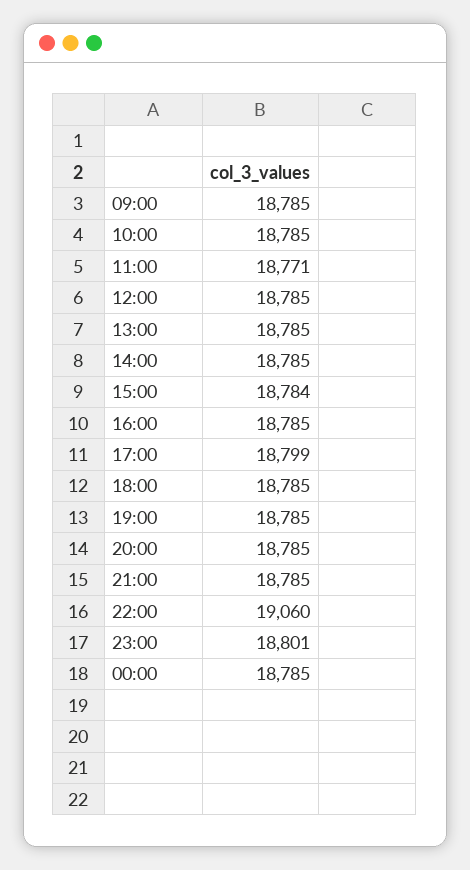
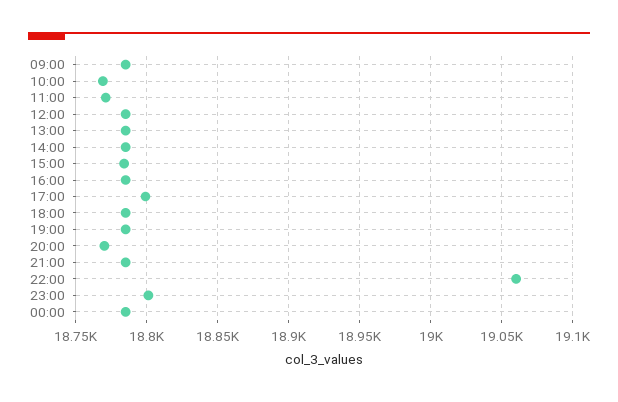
  {
    "09:00": 18785,
-   "10:00": 18785,
+   "10:00": 18770,
    "11:00": 18771,
    "12:00": 18785,
    "13:00": 18785,
    "14:00": 18785,
    "15:00": 18784,
    "16:00": 18785,
    "17:00": 18799,
    "18:00": 18785,
    "19:00": 18785,
-   "20:00": 18785,
+   "20:00": 18770,
    "21:00": 18785,
    "22:00": 19060,
    "23:00": 18801,
    "00:00": 18785
  }

